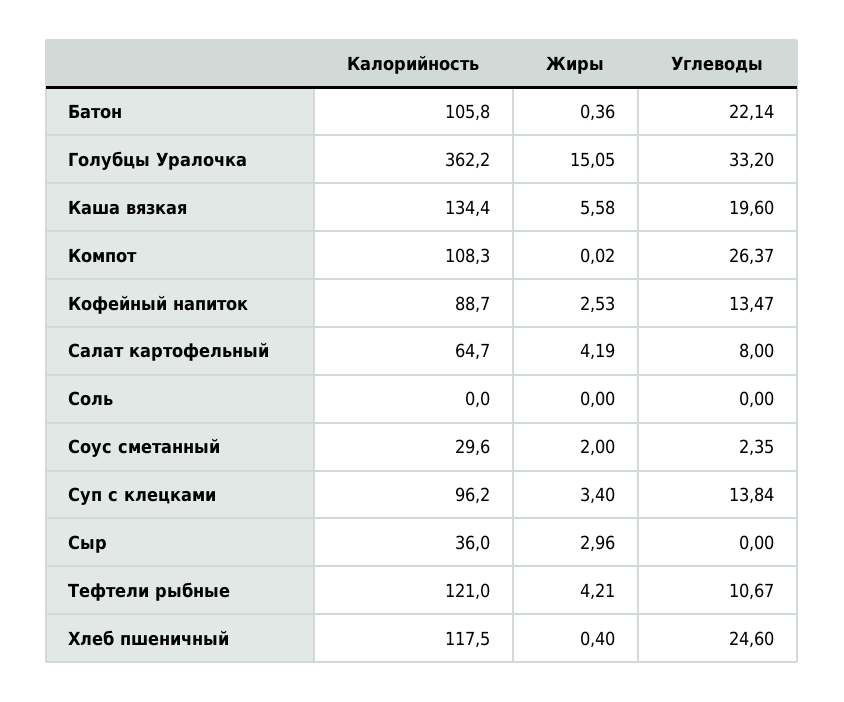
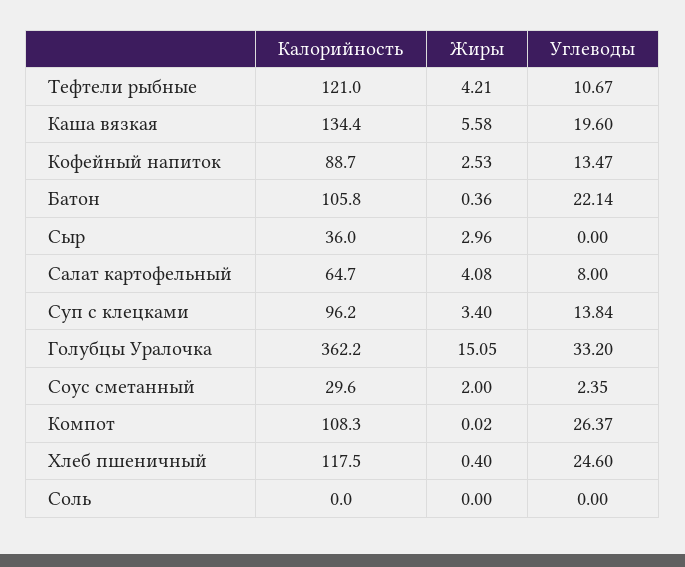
  {
    "Калорийность": {
      "Батон": 105.8,
      "Голубцы Уралочка": 362.2,
      "Каша вязкая": 134.4,
      "Компот": 108.3,
      "Кофейный напиток": 88.7,
      "Салат картофельный": 64.7,
      "Соль": 0,
      "Соус сметанный": 29.6,
      "Суп с клецками": 96.2,
      "Сыр": 36,
      "Тефтели рыбные": 121,
      "Хлеб пшеничный": 117.5
    },
    "Жиры": {
      "Батон": 0.36,
      "Голубцы Уралочка": 15.05,
      "Каша вязкая": 5.58,
      "Компот": 0.02,
      "Кофейный напиток": 2.53,
-     "Салат картофельный": 4.19,
+     "Салат картофельный": 4.08,
      "Соль": 0,
      "Соус сметанный": 2,
      "Суп с клецками": 3.4,
      "Сыр": 2.96,
      "Тефтели рыбные": 4.21,
      "Хлеб пшеничный": 0.4
    },
    "Углеводы": {
      "Батон": 22.14,
      "Голубцы Уралочка": 33.2,
      "Каша вязкая": 19.6,
      "Компот": 26.37,
      "Кофейный напиток": 13.47,
      "Салат картофельный": 8,
      "Соль": 0,
      "Соус сметанный": 2.35,
      "Суп с клецками": 13.84,
      "Сыр": 0,
      "Тефтели рыбные": 10.67,
      "Хлеб пшеничный": 24.6
    }
  }

